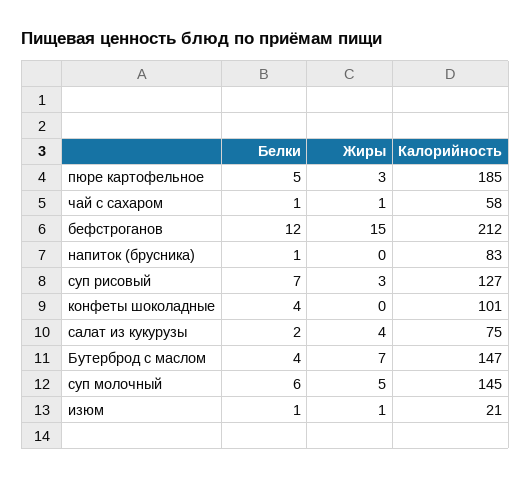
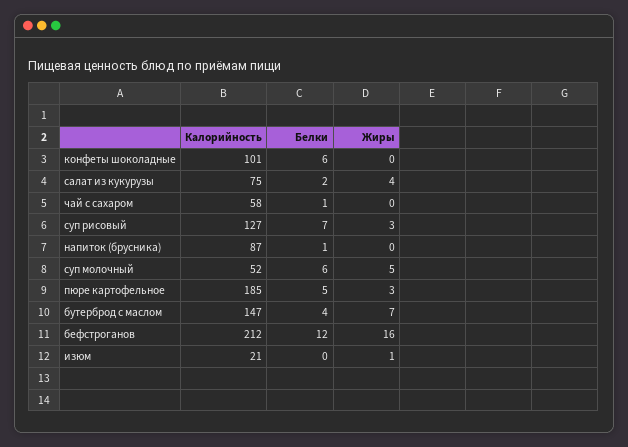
  {
    "Белки": {
      "пюре картофельное": 5,
      "чай с сахаром": 1,
      "бефстроганов": 12,
      "напиток (брусника)": 1,
      "суп рисовый": 7,
-     "конфеты шоколадные": 4,
+     "конфеты шоколадные": 6,
      "салат из кукурузы": 2,
      "Бутерброд с маслом": 4,
      "суп молочный": 6,
-     "изюм": 1
+     "изюм": 0
    },
    "Жиры": {
      "пюре картофельное": 3,
-     "чай с сахаром": 1,
+     "чай с сахаром": 0,
-     "бефстроганов": 15,
+     "бефстроганов": 16,
      "напиток (брусника)": 0,
      "суп рисовый": 3,
      "конфеты шоколадные": 0,
      "салат из кукурузы": 4,
      "Бутерброд с маслом": 7,
      "суп молочный": 5,
      "изюм": 1
    },
    "Калорийность": {
      "пюре картофельное": 185,
      "чай с сахаром": 58,
      "бефстроганов": 212,
-     "напиток (брусника)": 83,
+     "напиток (брусника)": 87,
      "суп рисовый": 127,
      "конфеты шоколадные": 101,
      "салат из кукурузы": 75,
      "Бутерброд с маслом": 147,
-     "суп молочный": 145,
+     "суп молочный": 52,
      "изюм": 21
    }
  }

